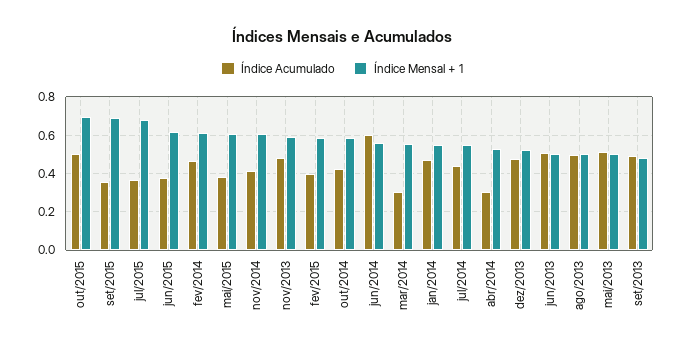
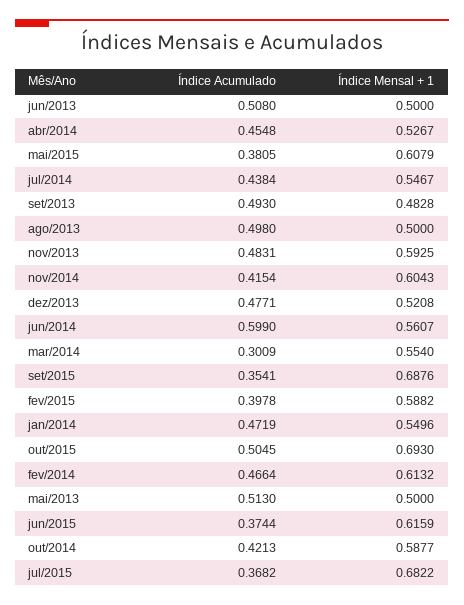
  {
    "Índice Acumulado": {
      "out/2015": 0.5045,
      "set/2015": 0.3541,
      "jul/2015": 0.3682,
      "jun/2015": 0.3744,
      "fev/2014": 0.4664,
      "mai/2015": 0.3805,
      "nov/2014": 0.4154,
      "nov/2013": 0.4831,
      "fev/2015": 0.3978,
      "out/2014": 0.4213,
      "jun/2014": 0.599,
      "mar/2014": 0.3009,
      "jan/2014": 0.4719,
      "jul/2014": 0.4384,
-     "abr/2014": 0.3,
+     "abr/2014": 0.4548,
      "dez/2013": 0.4771,
      "jun/2013": 0.508,
      "ago/2013": 0.498,
      "mai/2013": 0.513,
      "set/2013": 0.493
    },
    "Índice Mensal + 1": {
      "out/2015": 0.693,
      "set/2015": 0.6876,
      "jul/2015": 0.6822,
      "jun/2015": 0.6159,
      "fev/2014": 0.6132,
      "mai/2015": 0.6079,
      "nov/2014": 0.6043,
      "nov/2013": 0.5925,
      "fev/2015": 0.5882,
      "out/2014": 0.5877,
      "jun/2014": 0.5607,
      "mar/2014": 0.554,
      "jan/2014": 0.5496,
      "jul/2014": 0.5467,
      "abr/2014": 0.5267,
      "dez/2013": 0.5208,
      "jun/2013": 0.5,
      "ago/2013": 0.5,
      "mai/2013": 0.5,
      "set/2013": 0.4828
    }
  }

